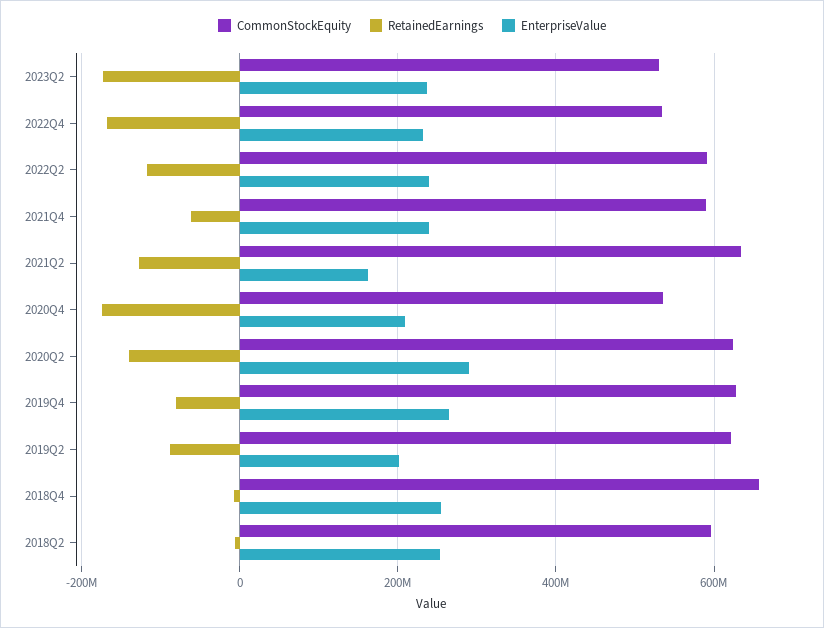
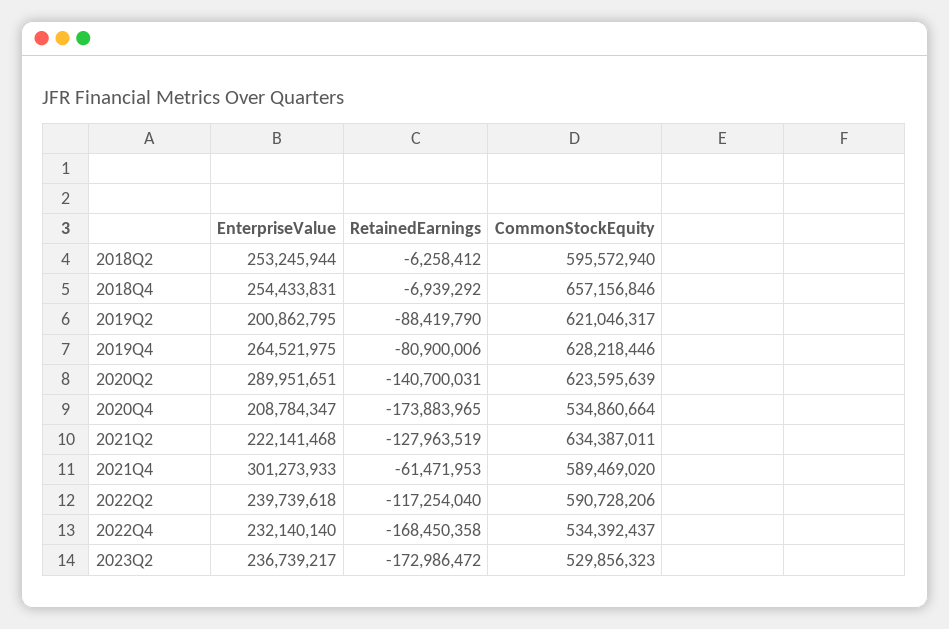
  {
    "CommonStockEquity": {
      "2023Q2": 529856323,
      "2022Q4": 534392437,
      "2022Q2": 590728206,
      "2021Q4": 589469020,
      "2021Q2": 634387011,
      "2020Q4": 534860664,
      "2020Q2": 623595639,
      "2019Q4": 628218446,
      "2019Q2": 621046317,
      "2018Q4": 657156846,
      "2018Q2": 595572940
    },
    "RetainedEarnings": {
      "2023Q2": -172986472,
      "2022Q4": -168450358,
      "2022Q2": -117254040,
      "2021Q4": -61471953,
      "2021Q2": -127963519,
      "2020Q4": -173883965,
      "2020Q2": -140700031,
      "2019Q4": -80900006,
      "2019Q2": -88419790,
      "2018Q4": -6939292,
      "2018Q2": -6258412
    },
    "EnterpriseValue": {
      "2023Q2": 236739217,
      "2022Q4": 232140140,
      "2022Q2": 239739618,
-     "2021Q4": 240000000,
+     "2021Q4": 301273933,
-     "2021Q2": 160000000,
+     "2021Q2": 222141468,
      "2020Q4": 208784347,
      "2020Q2": 289951651,
      "2019Q4": 264521975,
      "2019Q2": 200862795,
      "2018Q4": 254433831,
      "2018Q2": 253245944
    }
  }

